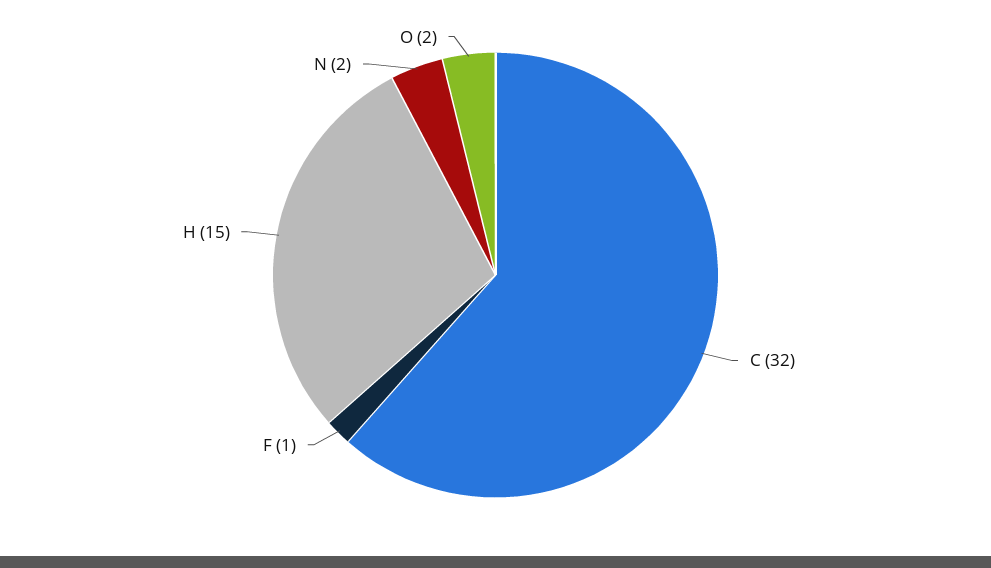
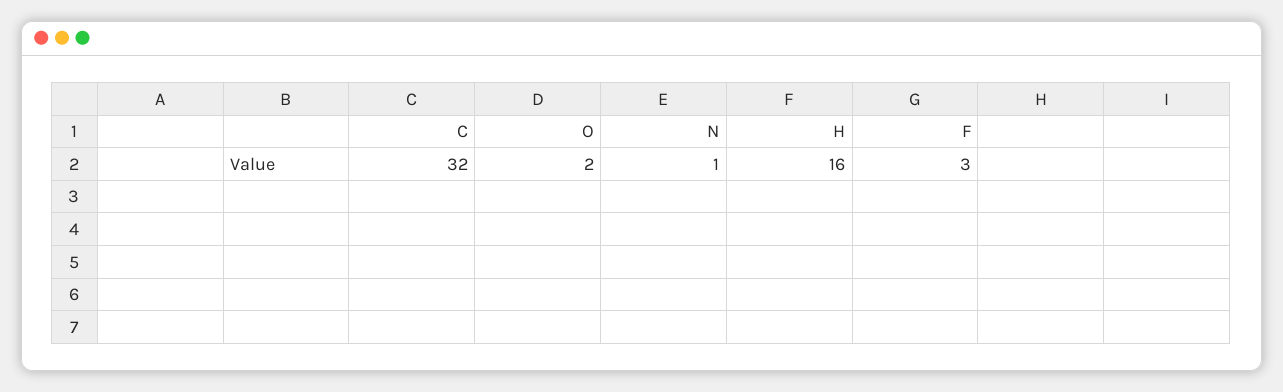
  {
    "C": 32,
-   "F": 1,
+   "F": 3,
-   "H": 15,
+   "H": 16,
-   "N": 2,
+   "N": 1,
    "O": 2
  }

